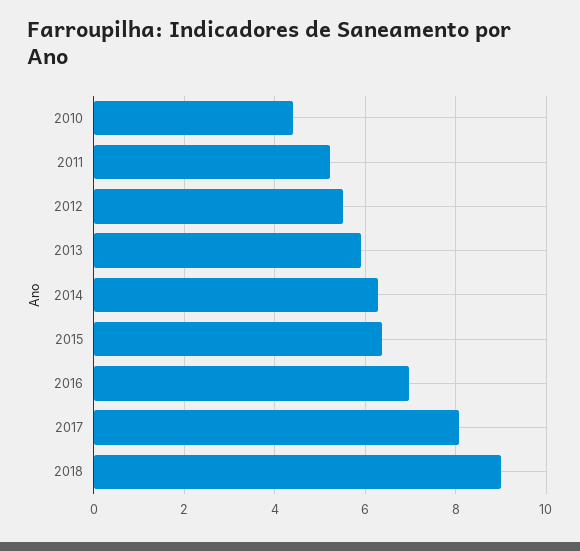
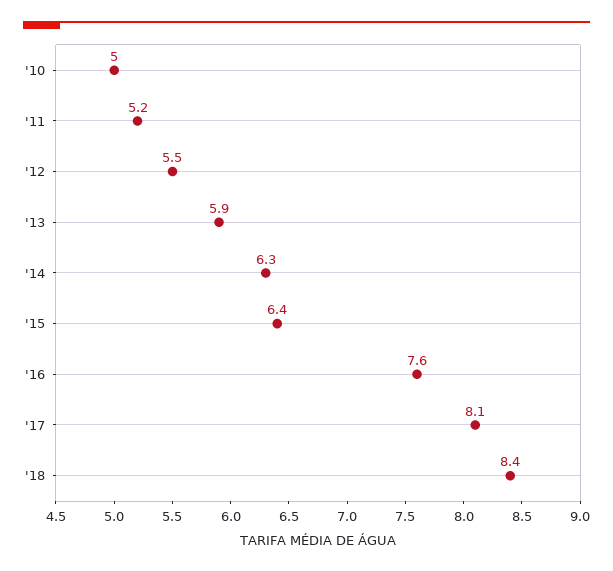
  {
-   "2010": 4.4,
+   "2010": 5,
    "2011": 5.2,
    "2012": 5.5,
    "2013": 5.9,
    "2014": 6.3,
    "2015": 6.4,
-   "2016": 7,
+   "2016": 7.6,
    "2017": 8.1,
-   "2018": 9
+   "2018": 8.4
  }

